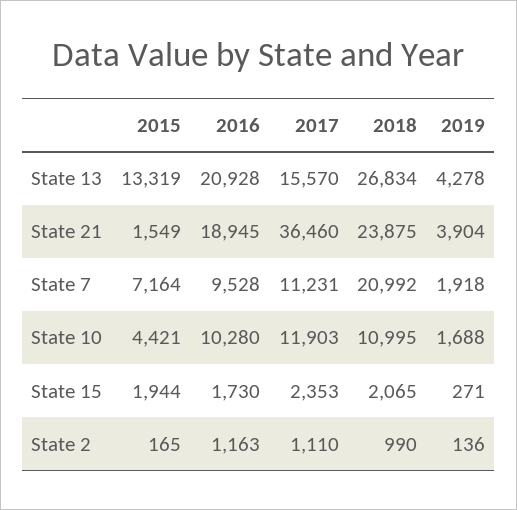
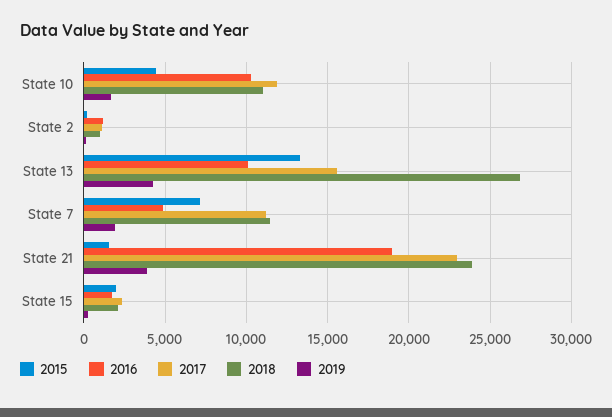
  {
    "2015": {
      "State 13": 13319,
      "State 21": 1549,
      "State 7": 7164,
      "State 10": 4421,
      "State 15": 1944,
      "State 2": 165
    },
    "2016": {
-     "State 13": 20928,
+     "State 13": 10000,
      "State 21": 18945,
-     "State 7": 9528,
+     "State 7": 5000,
      "State 10": 10280,
      "State 15": 1730,
      "State 2": 1163
    },
    "2017": {
      "State 13": 15570,
-     "State 21": 36460,
+     "State 21": 23000,
      "State 7": 11231,
      "State 10": 11903,
      "State 15": 2353,
      "State 2": 1110
    },
    "2018": {
      "State 13": 26834,
      "State 21": 23875,
-     "State 7": 20992,
+     "State 7": 11500,
      "State 10": 10995,
      "State 15": 2065,
      "State 2": 990
    },
    "2019": {
      "State 13": 4278,
      "State 21": 3904,
      "State 7": 1918,
      "State 10": 1688,
      "State 15": 271,
      "State 2": 136
    }
  }

